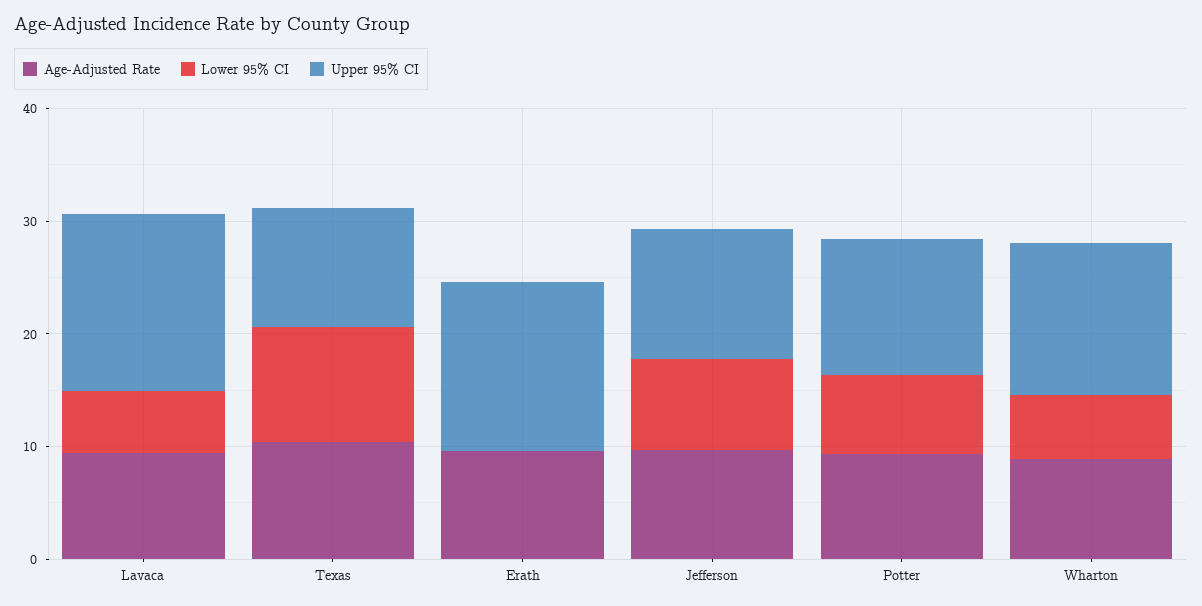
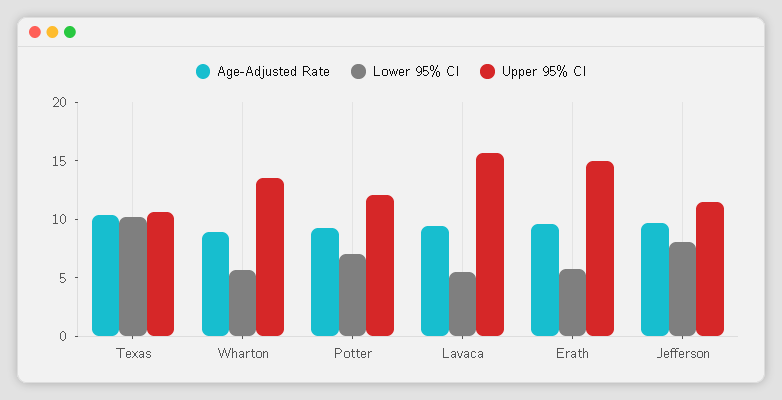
  {
    "Age-Adjusted Rate": {
      "Lavaca": 9,
      "Texas": 10,
      "Erath": 10,
      "Jefferson": 10,
      "Potter": 9,
      "Wharton": 9
    },
    "Lower 95% CI": {
      "Lavaca": 6,
      "Texas": 10,
-     "Erath": 0,
+     "Erath": 6,
      "Jefferson": 8,
      "Potter": 7,
      "Wharton": 6
    },
    "Upper 95% CI": {
      "Lavaca": 16,
      "Texas": 11,
      "Erath": 15,
      "Jefferson": 12,
      "Potter": 12,
      "Wharton": 14
    }
  }

